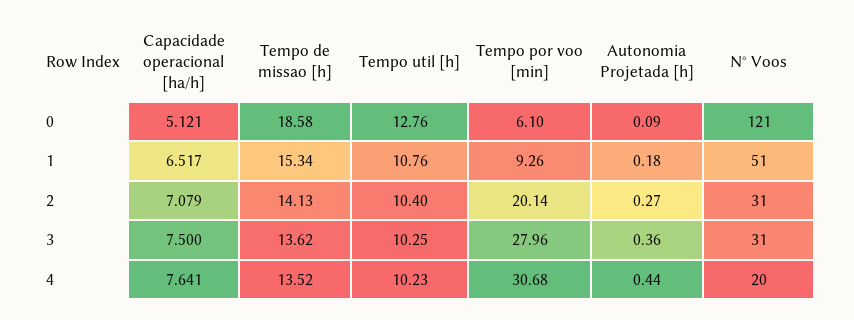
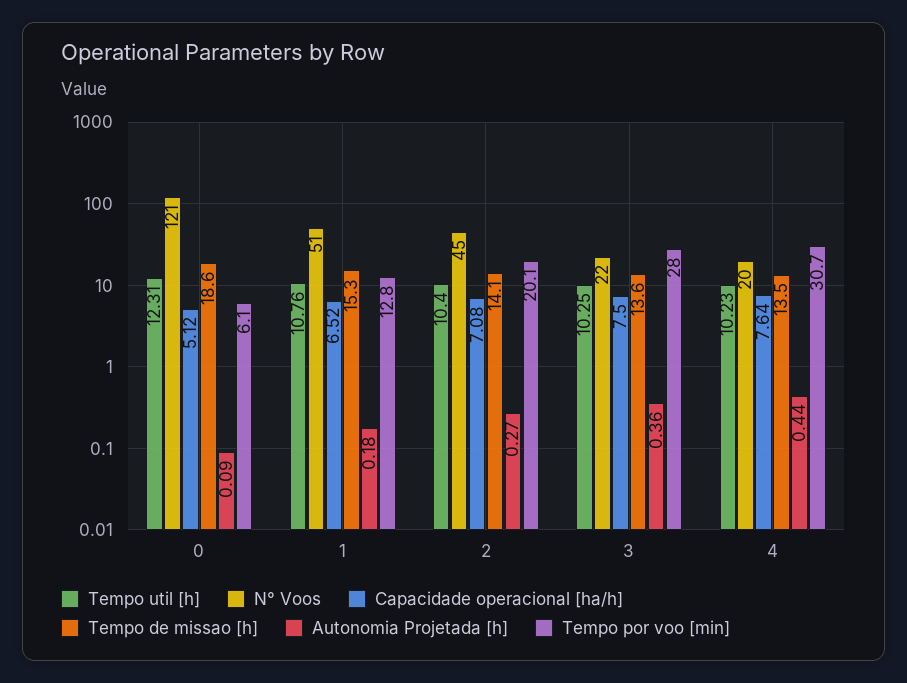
  {
    "Capacidade operacional [ha/h]": {
      "0": 5.121,
      "1": 6.517,
      "2": 7.079,
      "3": 7.5,
      "4": 7.641
    },
    "Tempo de missao [h]": {
      "0": 18.58,
      "1": 15.34,
      "2": 14.13,
      "3": 13.62,
      "4": 13.52
    },
    "Tempo util [h]": {
-     "0": 12.76,
+     "0": 12.31,
      "1": 10.76,
      "2": 10.4,
      "3": 10.25,
      "4": 10.23
    },
    "Tempo por voo [min]": {
      "0": 6.1,
-     "1": 9.26,
+     "1": 12.8,
      "2": 20.14,
      "3": 27.96,
      "4": 30.68
    },
    "Autonomia Projetada [h]": {
      "0": 0.09,
      "1": 0.18,
      "2": 0.27,
      "3": 0.36,
      "4": 0.44
    },
    "N° Voos": {
      "0": 121,
      "1": 51,
-     "2": 31,
+     "2": 45,
-     "3": 31,
+     "3": 22,
      "4": 20
    }
  }

